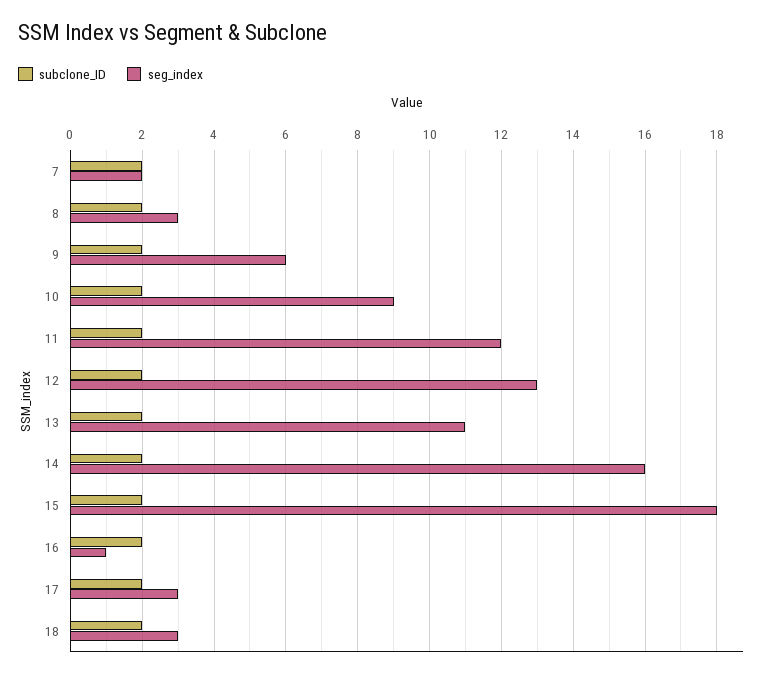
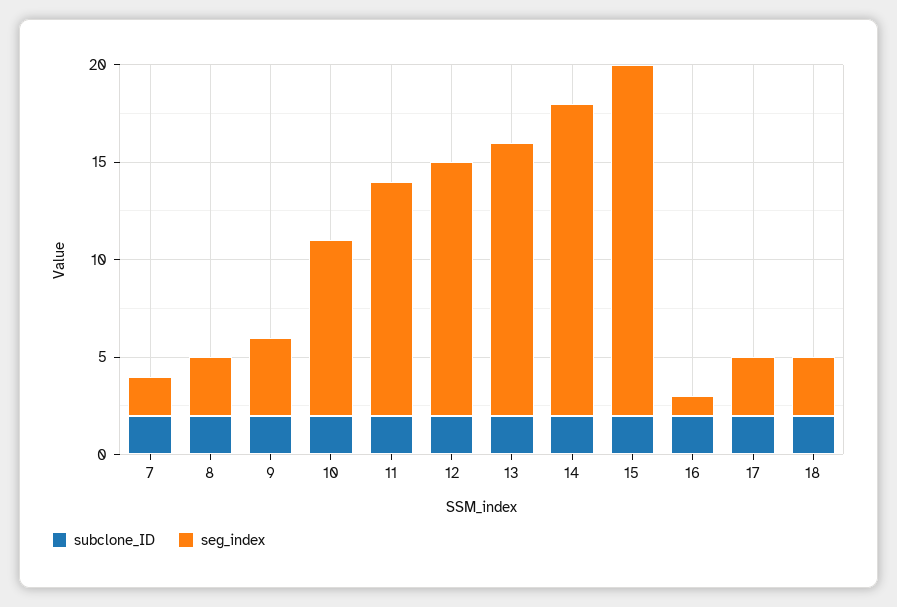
  {
    "subclone_ID": {
      "7": 2,
      "8": 2,
      "9": 2,
      "10": 2,
      "11": 2,
      "12": 2,
      "13": 2,
      "14": 2,
      "15": 2,
      "16": 2,
      "17": 2,
      "18": 2
    },
    "seg_index": {
      "7": 2,
      "8": 3,
-     "9": 6,
+     "9": 4,
      "10": 9,
      "11": 12,
      "12": 13,
-     "13": 11,
+     "13": 14,
      "14": 16,
      "15": 18,
      "16": 1,
      "17": 3,
      "18": 3
    }
  }

